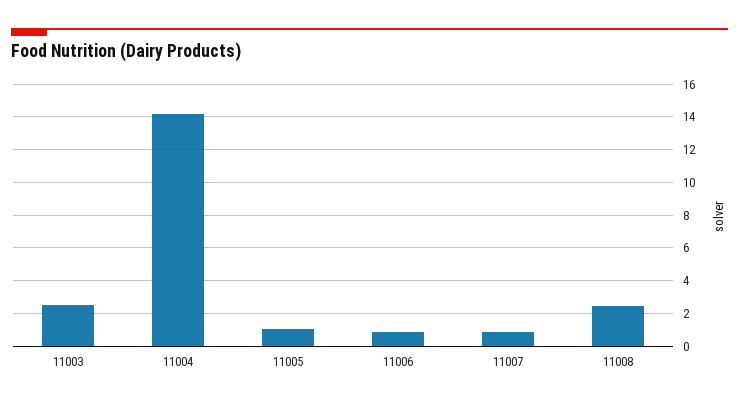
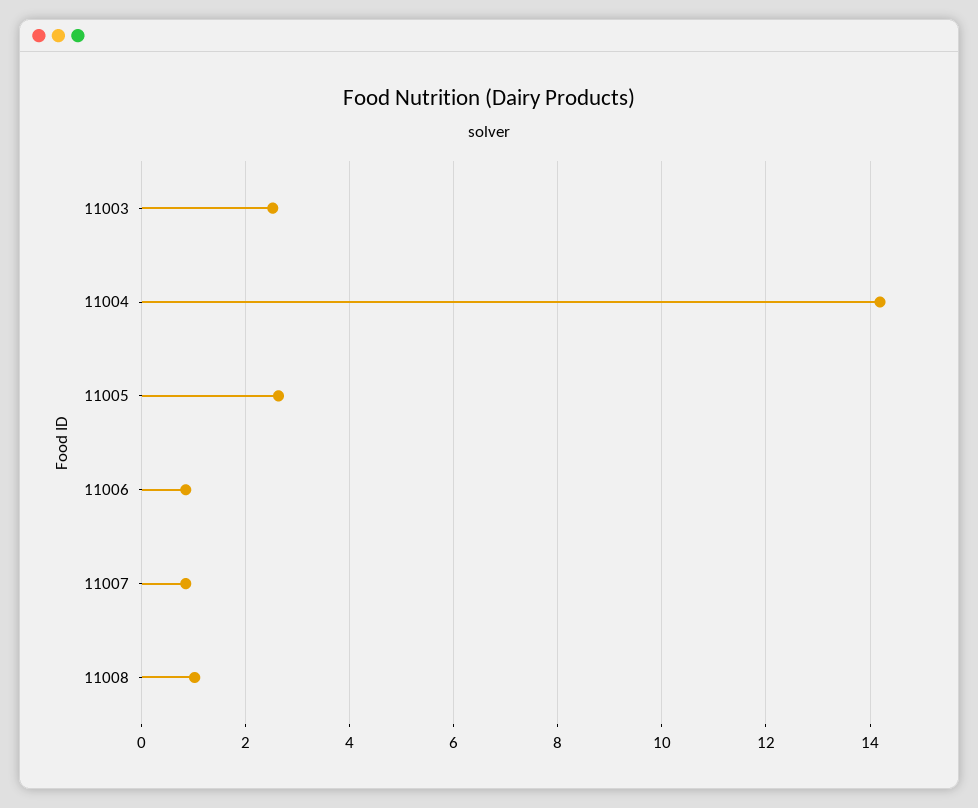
  {
    "11003": 2.6,
    "11004": 14.2,
-   "11005": 1,
+   "11005": 2.6,
    "11006": 0.8,
    "11007": 0.8,
-   "11008": 2.5
+   "11008": 1
  }

